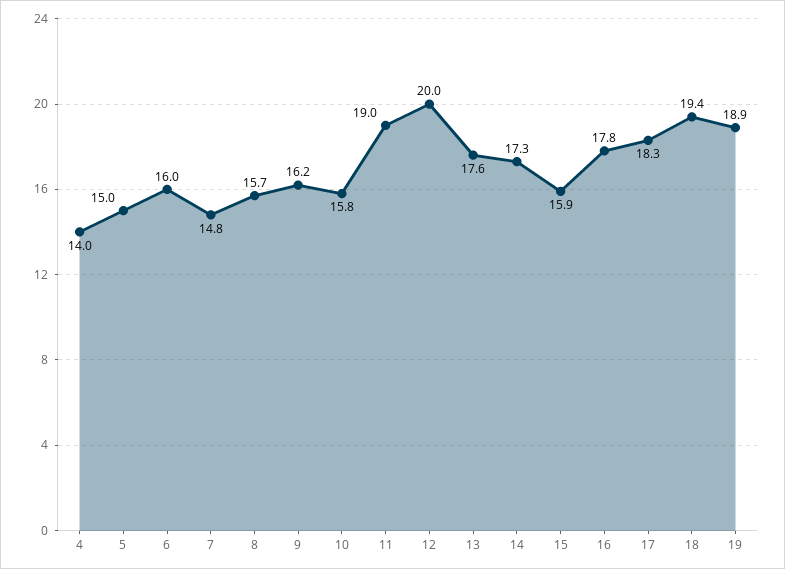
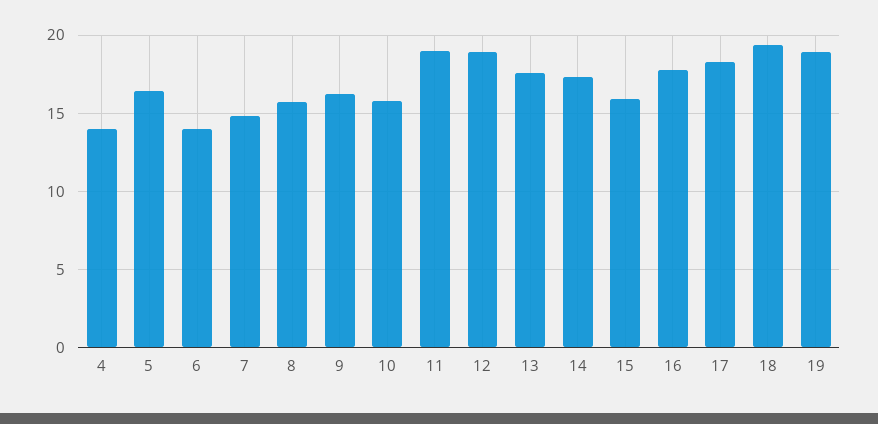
  {
    "4": 14,
-   "5": 15,
+   "5": 16.5,
-   "6": 16,
+   "6": 14,
    "7": 14.8,
    "8": 15.7,
    "9": 16.2,
    "10": 15.8,
    "11": 19,
-   "12": 20,
+   "12": 19,
    "13": 17.6,
    "14": 17.3,
    "15": 15.9,
    "16": 17.8,
    "17": 18.3,
    "18": 19.4,
    "19": 18.9
  }

